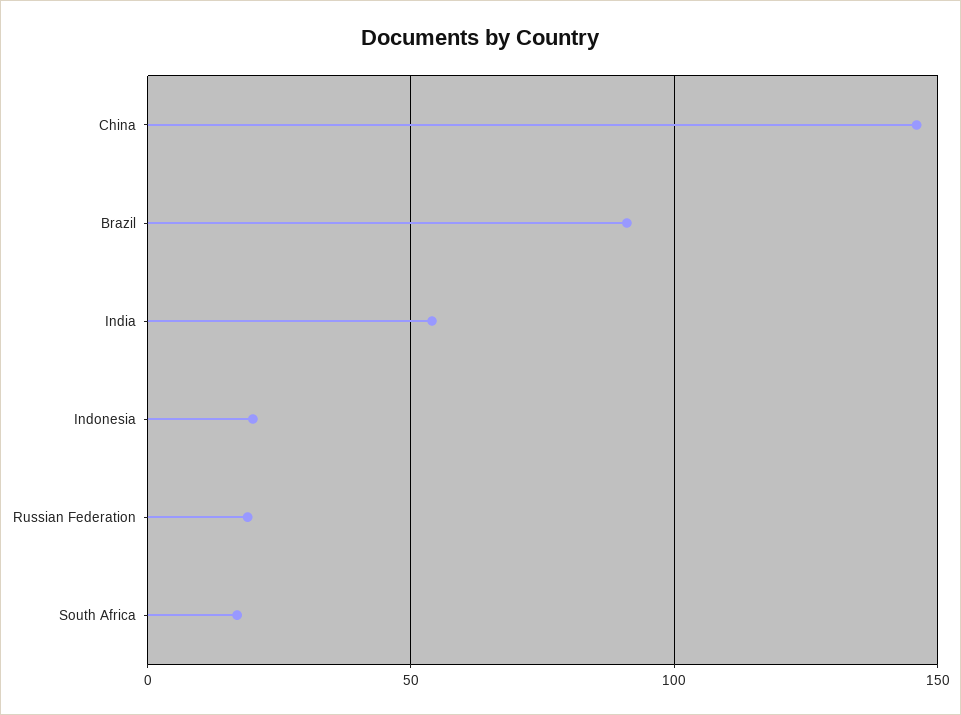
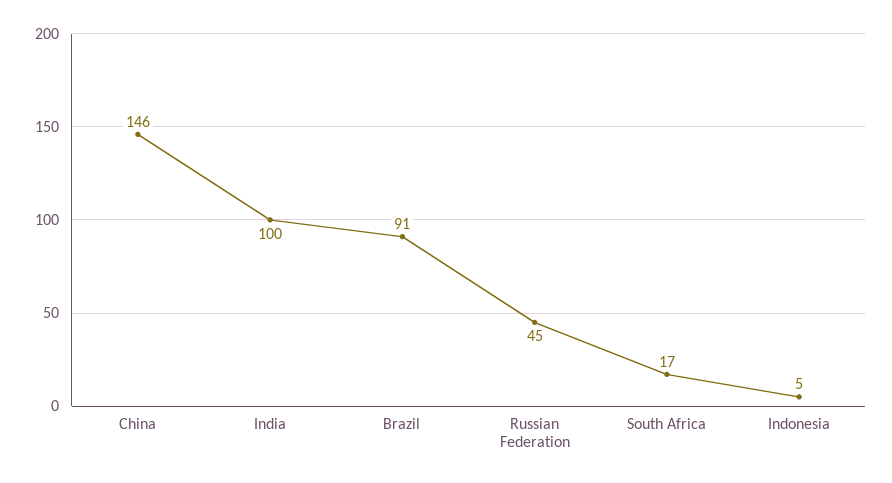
  {
    "China": 146,
    "Brazil": 91,
-   "India": 55,
+   "India": 100,
-   "Indonesia": 20,
+   "Indonesia": 5,
-   "Russian Federation": 20,
+   "Russian Federation": 45,
    "South Africa": 17
  }

